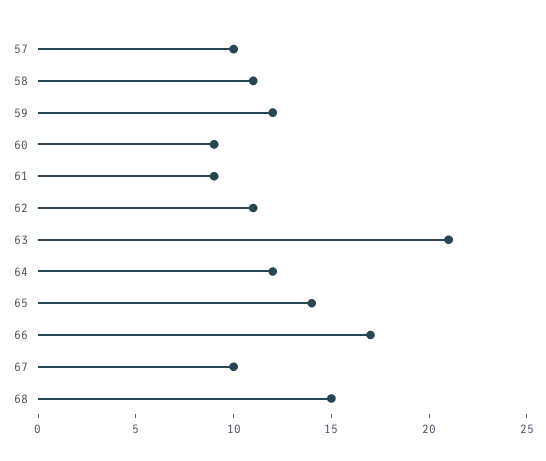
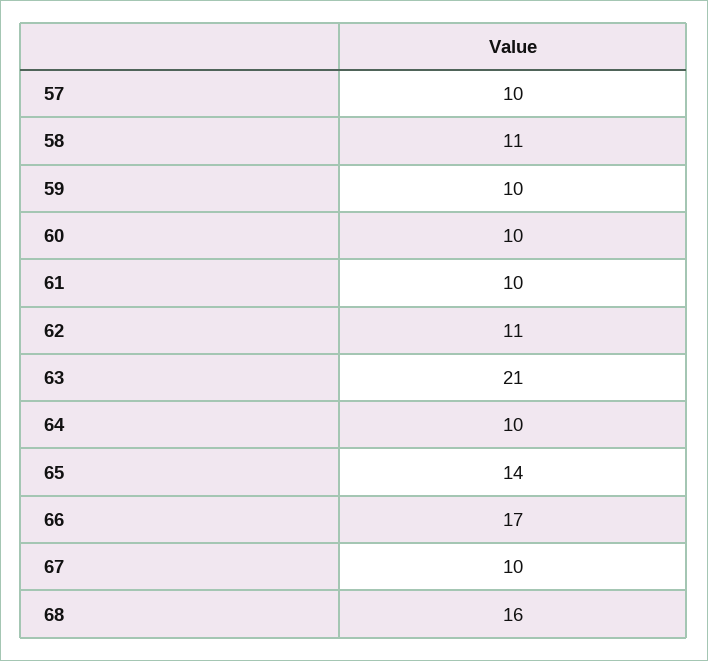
  {
    "57": 10,
    "58": 11,
-   "59": 12,
+   "59": 10,
-   "60": 9,
+   "60": 10,
-   "61": 9,
+   "61": 10,
    "62": 11,
    "63": 21,
-   "64": 12,
+   "64": 10,
    "65": 14,
    "66": 17,
    "67": 10,
-   "68": 15
+   "68": 16
  }

